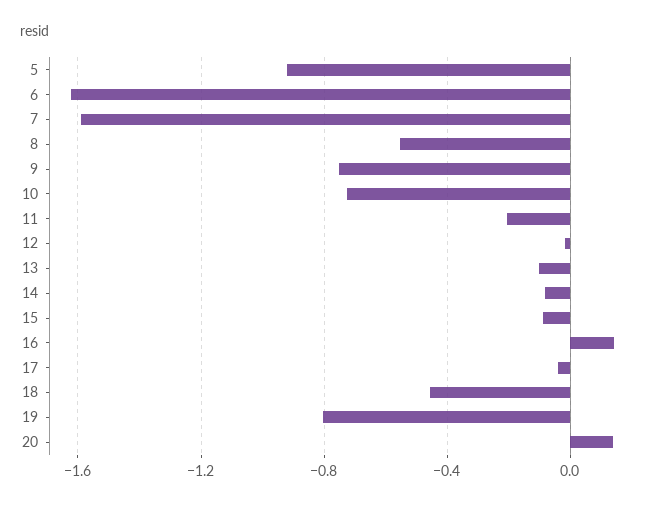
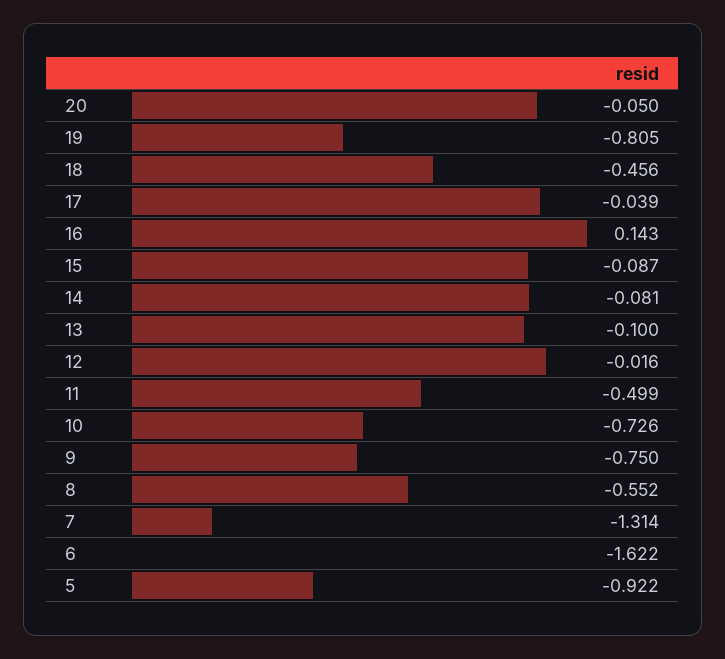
  {
    "5": -0.922,
    "6": -1.622,
-   "7": -1.6,
+   "7": -1.314,
    "8": -0.552,
    "9": -0.75,
    "10": -0.726,
-   "11": -0.2,
+   "11": -0.499,
    "12": -0.016,
    "13": -0.1,
    "14": -0.081,
    "15": -0.087,
    "16": 0.143,
    "17": -0.039,
    "18": -0.456,
    "19": -0.805,
-   "20": 0.15
+   "20": -0.05
  }

